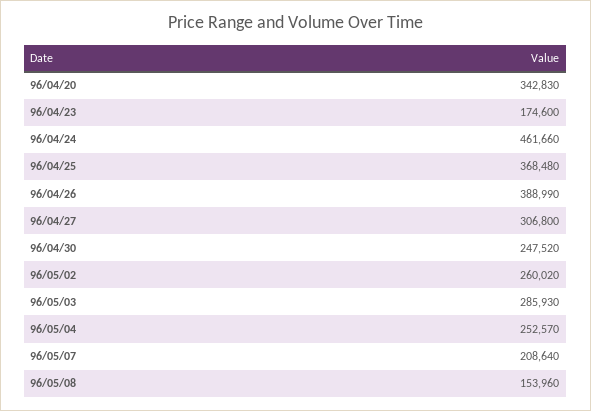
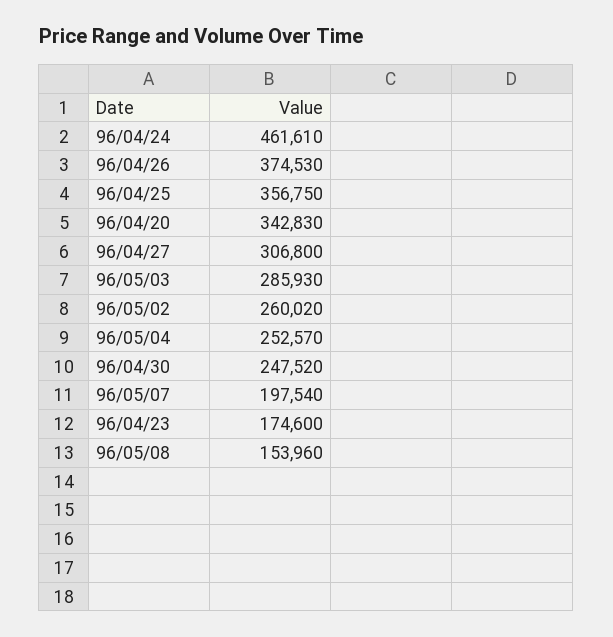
  {
    "96/04/20": 342830,
    "96/04/23": 174600,
-   "96/04/24": 461660,
+   "96/04/24": 461610,
-   "96/04/25": 368480,
+   "96/04/25": 356750,
-   "96/04/26": 388990,
+   "96/04/26": 374530,
    "96/04/27": 306800,
    "96/04/30": 247520,
    "96/05/02": 260020,
    "96/05/03": 285930,
    "96/05/04": 252570,
-   "96/05/07": 208640,
+   "96/05/07": 197540,
    "96/05/08": 153960
  }

